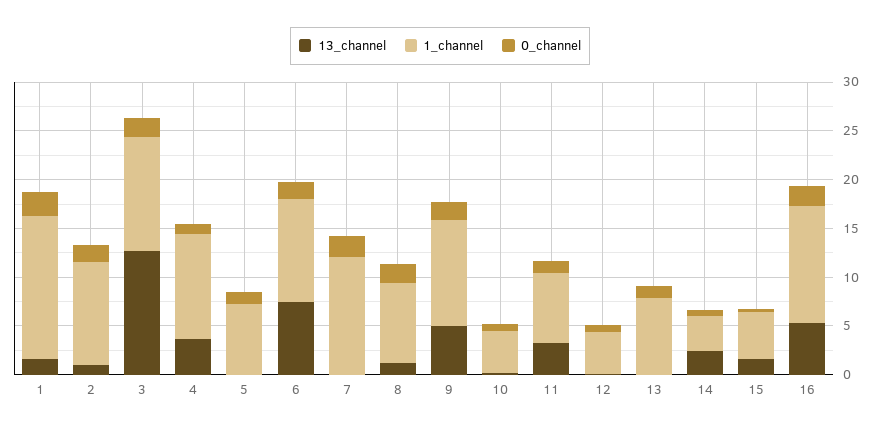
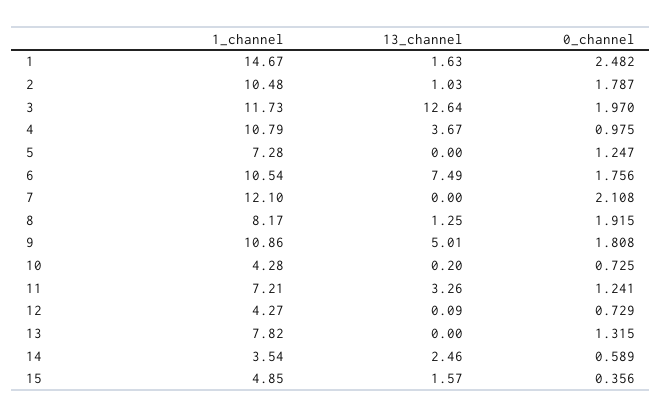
  {
    "13_channel": {
      "1": 1.63,
      "2": 1.03,
      "3": 12.64,
      "4": 3.67,
      "5": 0,
      "6": 7.49,
      "7": 0,
      "8": 1.25,
      "9": 5.01,
      "10": 0.2,
      "11": 3.26,
      "12": 0.09,
      "13": 0,
      "14": 2.46,
-     "15": 1.57,
+     "15": 1.57
-     "16": 5
    },
    "1_channel": {
      "1": 14.67,
      "2": 10.48,
      "3": 11.73,
      "4": 10.79,
      "5": 7.28,
      "6": 10.54,
      "7": 12.1,
      "8": 8.17,
      "9": 10.86,
      "10": 4.28,
      "11": 7.21,
      "12": 4.27,
      "13": 7.82,
      "14": 3.54,
-     "15": 4.85,
+     "15": 4.85
-     "16": 12
    },
    "0_channel": {
      "1": 2.482,
      "2": 1.787,
      "3": 1.97,
      "4": 0.975,
      "5": 1.247,
      "6": 1.756,
      "7": 2.108,
      "8": 1.915,
      "9": 1.808,
      "10": 0.725,
      "11": 1.241,
      "12": 0.729,
      "13": 1.315,
      "14": 0.589,
-     "15": 0.356,
+     "15": 0.356
-     "16": 2
    }
  }

